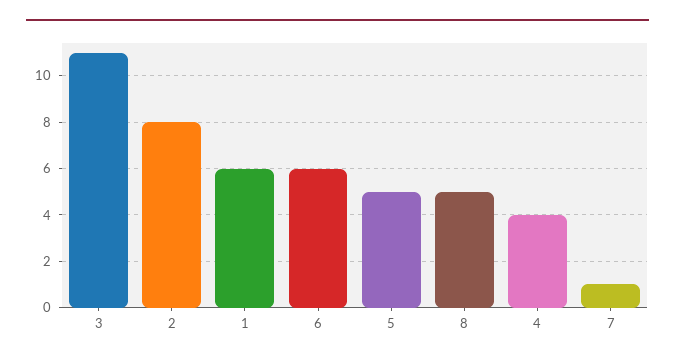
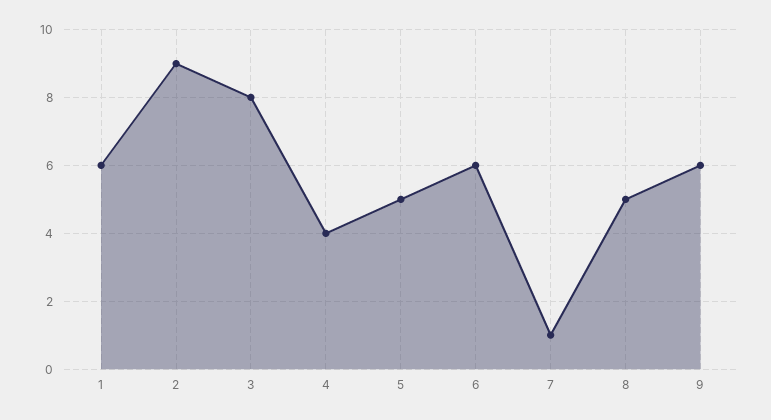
  {
-   "3": 11,
+   "3": 8,
-   "2": 8,
+   "2": 9,
    "1": 6,
    "6": 6,
    "5": 5,
    "8": 5,
    "4": 4,
-   "7": 1
+   "7": 1,
+   "9": 6
  }

